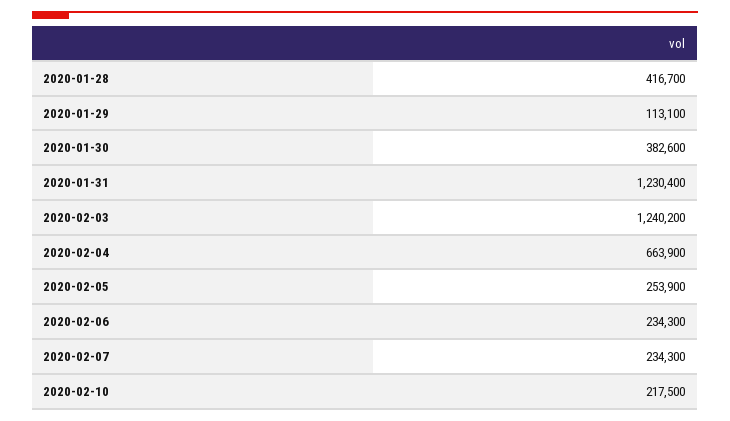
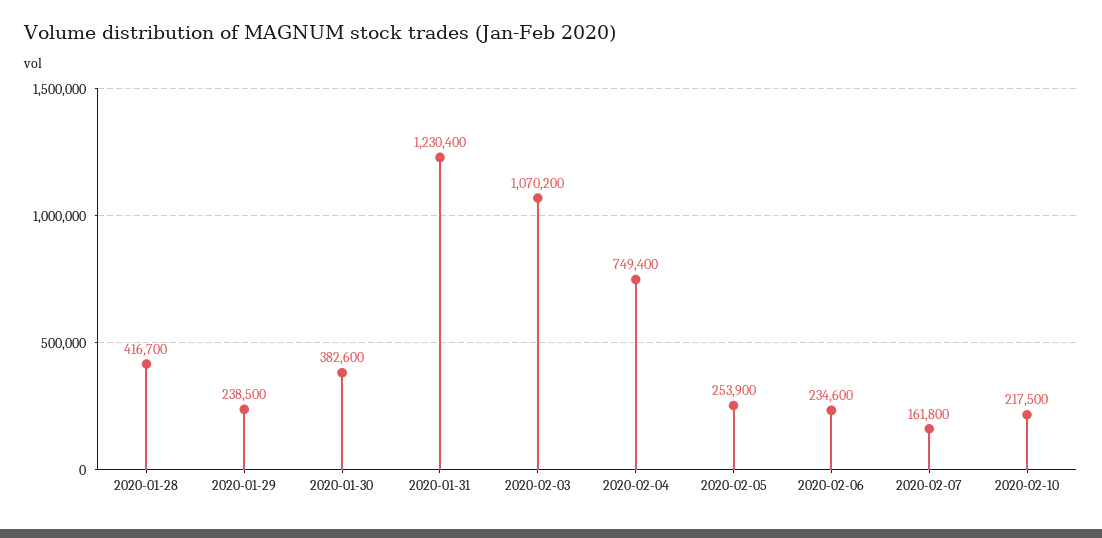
  {
    "2020-01-28": 416700,
-   "2020-01-29": 113100,
+   "2020-01-29": 238500,
    "2020-01-30": 382600,
    "2020-01-31": 1230400,
-   "2020-02-03": 1240200,
+   "2020-02-03": 1070200,
-   "2020-02-04": 663900,
+   "2020-02-04": 749400,
    "2020-02-05": 253900,
-   "2020-02-06": 234300,
+   "2020-02-06": 234600,
-   "2020-02-07": 234300,
+   "2020-02-07": 161800,
    "2020-02-10": 217500
  }

